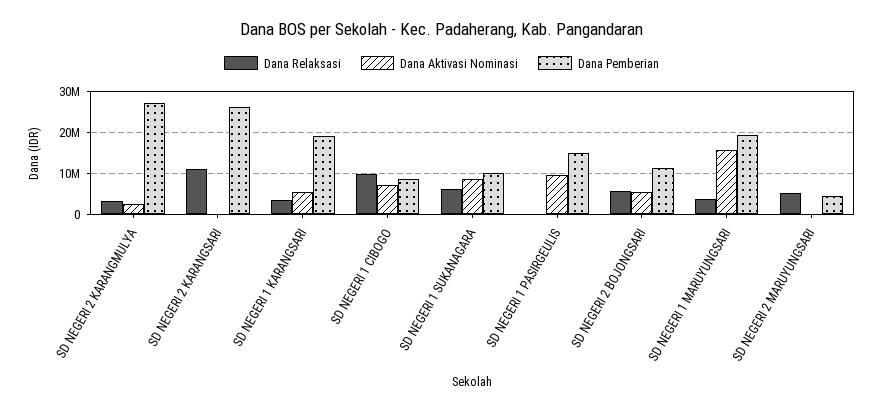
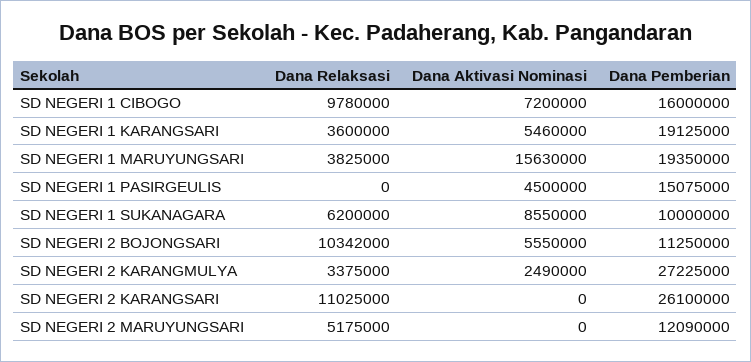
  {
    "Dana Relaksasi": {
      "SD NEGERI 2 KARANGMULYA": 3375000,
      "SD NEGERI 2 KARANGSARI": 11025000,
      "SD NEGERI 1 KARANGSARI": 3600000,
      "SD NEGERI 1 CIBOGO": 9780000,
      "SD NEGERI 1 SUKANAGARA": 6200000,
      "SD NEGERI 1 PASIRGEULIS": 0,
-     "SD NEGERI 2 BOJONGSARI": 6000000,
+     "SD NEGERI 2 BOJONGSARI": 10342000,
      "SD NEGERI 1 MARUYUNGSARI": 3825000,
      "SD NEGERI 2 MARUYUNGSARI": 5175000
    },
    "Dana Aktivasi Nominasi": {
      "SD NEGERI 2 KARANGMULYA": 2490000,
      "SD NEGERI 2 KARANGSARI": 0,
      "SD NEGERI 1 KARANGSARI": 5460000,
      "SD NEGERI 1 CIBOGO": 7200000,
      "SD NEGERI 1 SUKANAGARA": 8550000,
-     "SD NEGERI 1 PASIRGEULIS": 10000000,
+     "SD NEGERI 1 PASIRGEULIS": 4500000,
      "SD NEGERI 2 BOJONGSARI": 5550000,
      "SD NEGERI 1 MARUYUNGSARI": 15630000,
      "SD NEGERI 2 MARUYUNGSARI": 0
    },
    "Dana Pemberian": {
      "SD NEGERI 2 KARANGMULYA": 27225000,
      "SD NEGERI 2 KARANGSARI": 26100000,
      "SD NEGERI 1 KARANGSARI": 19125000,
-     "SD NEGERI 1 CIBOGO": 8000000,
+     "SD NEGERI 1 CIBOGO": 16000000,
      "SD NEGERI 1 SUKANAGARA": 10000000,
      "SD NEGERI 1 PASIRGEULIS": 15075000,
      "SD NEGERI 2 BOJONGSARI": 11250000,
      "SD NEGERI 1 MARUYUNGSARI": 19350000,
-     "SD NEGERI 2 MARUYUNGSARI": 4000000
+     "SD NEGERI 2 MARUYUNGSARI": 12090000
    }
  }

